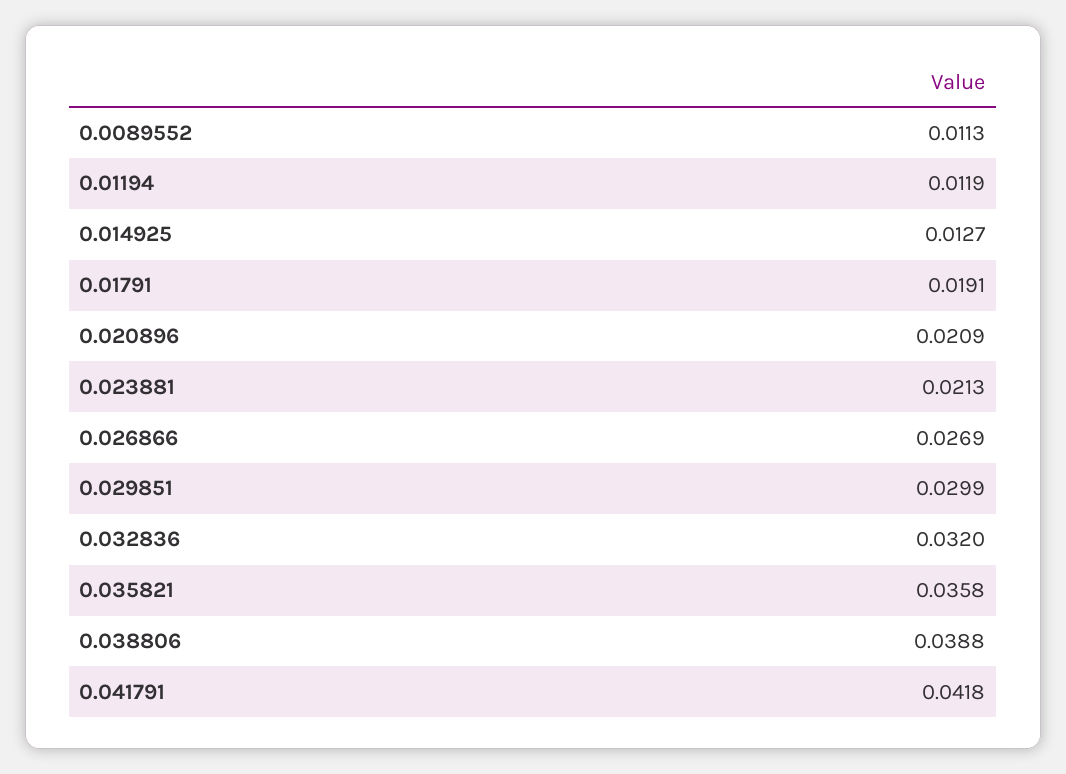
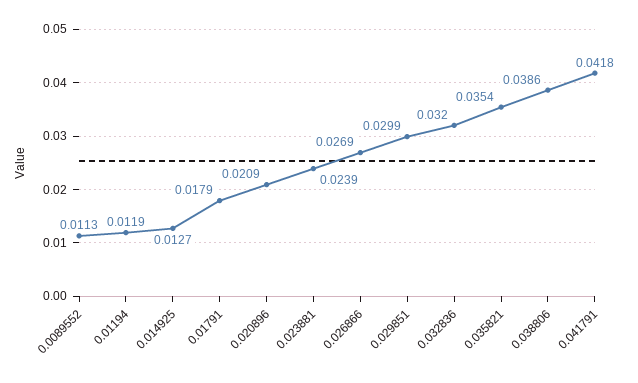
  {
    "0.0089552": 0.0113,
    "0.01194": 0.0119,
    "0.014925": 0.0127,
-   "0.01791": 0.0191,
+   "0.01791": 0.0179,
    "0.020896": 0.0209,
-   "0.023881": 0.0213,
+   "0.023881": 0.0239,
    "0.026866": 0.0269,
    "0.029851": 0.0299,
    "0.032836": 0.032,
-   "0.035821": 0.0358,
+   "0.035821": 0.0354,
-   "0.038806": 0.0388,
+   "0.038806": 0.0386,
    "0.041791": 0.0418
  }

